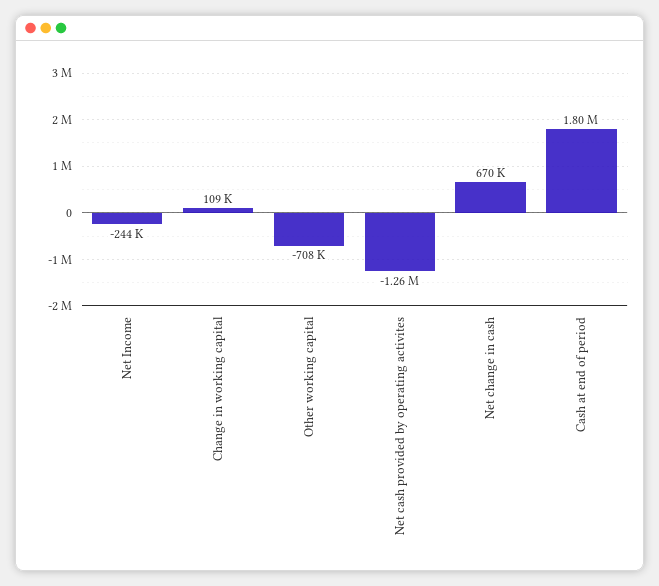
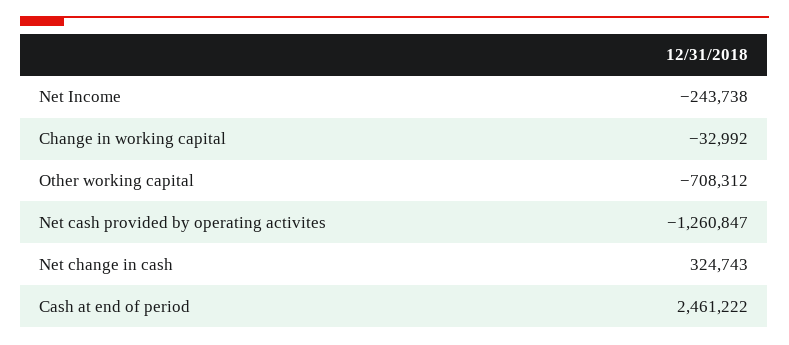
  {
    "Net Income": -243738,
-   "Change in working capital": 109000,
+   "Change in working capital": -32992,
    "Other working capital": -708312,
    "Net cash provided by operating activites": -1260847,
-   "Net change in cash": 670000,
+   "Net change in cash": 324743,
-   "Cash at end of period": 1800000
+   "Cash at end of period": 2461222
  }

